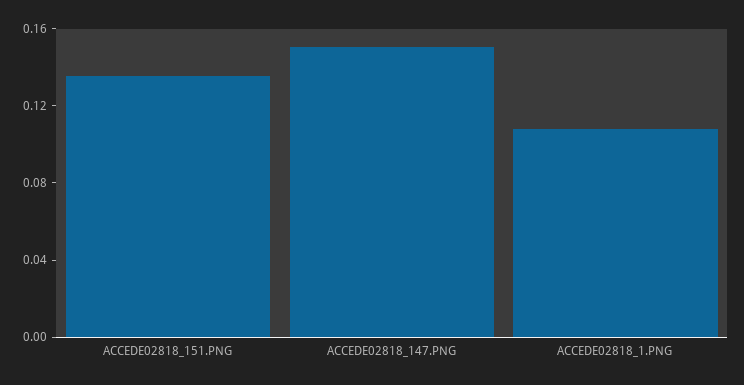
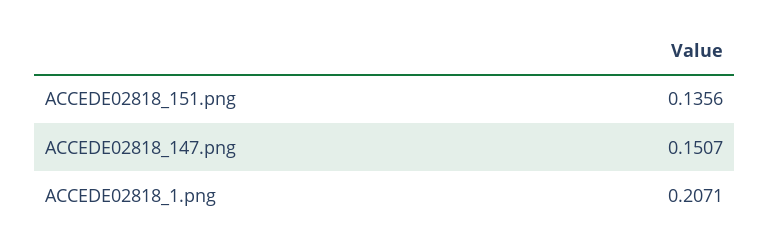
  {
    "ACCEDE02818_151.PNG": 0.1356,
    "ACCEDE02818_147.PNG": 0.1507,
-   "ACCEDE02818_1.PNG": 0.11
+   "ACCEDE02818_1.PNG": 0.2071
  }

